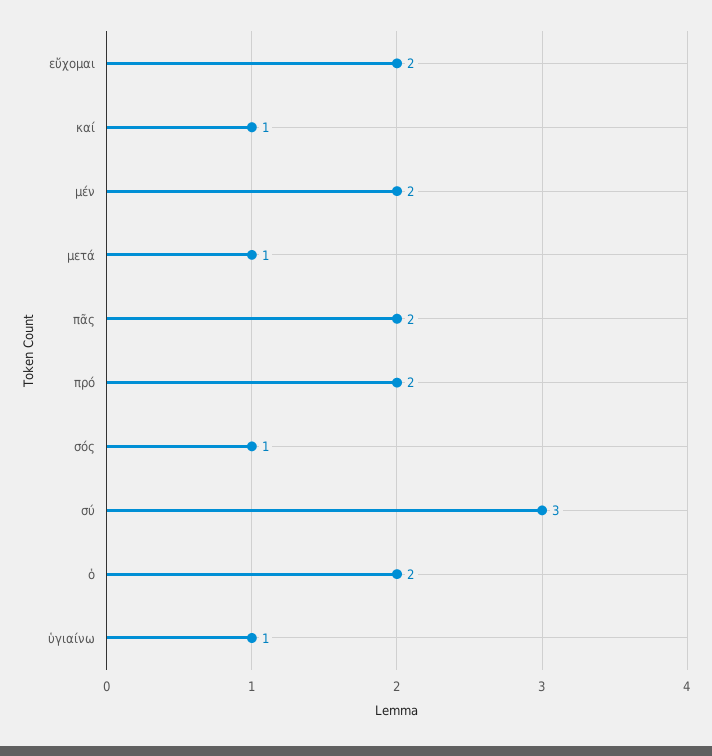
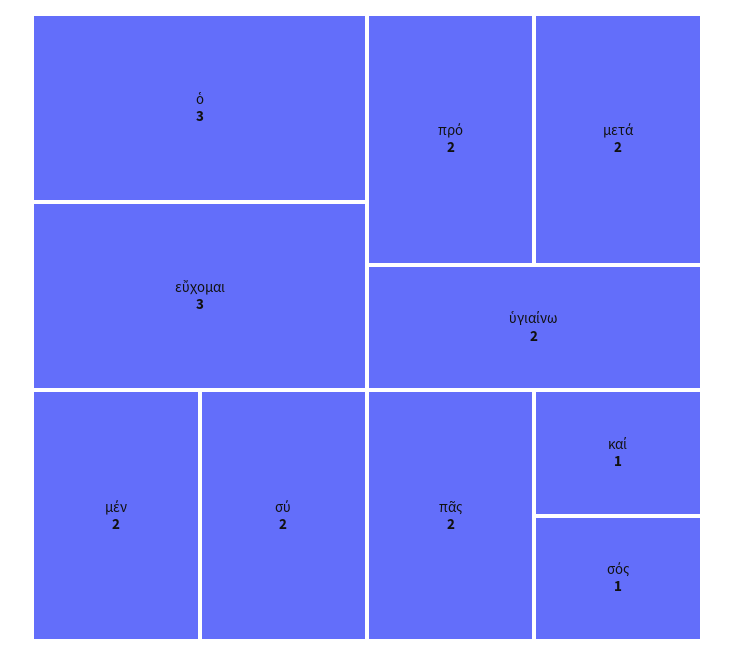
  {
-   "εὔχομαι": 2,
+   "εὔχομαι": 3,
    "καί": 1,
    "μέν": 2,
-   "μετά": 1,
+   "μετά": 2,
    "πᾶς": 2,
    "πρό": 2,
    "σός": 1,
-   "σύ": 3,
+   "σύ": 2,
-   "ὁ": 2,
+   "ὁ": 3,
-   "ὑγιαίνω": 1
+   "ὑγιαίνω": 2
  }

